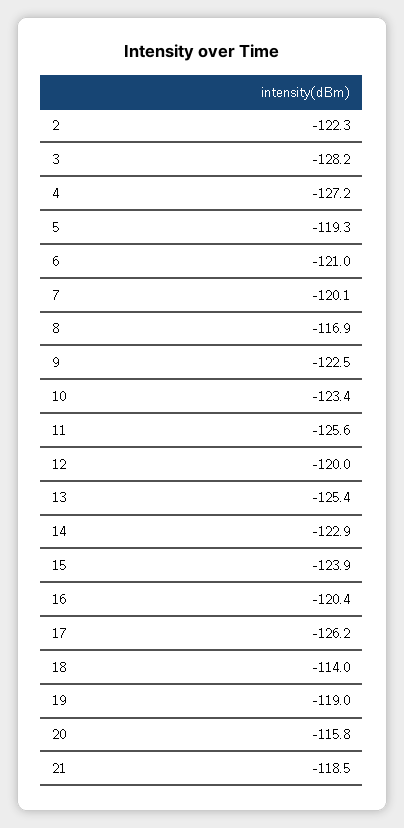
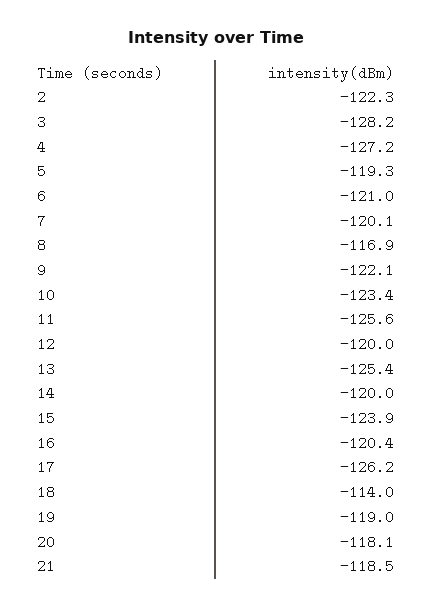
  {
    "2": -122.3,
    "3": -128.2,
    "4": -127.2,
    "5": -119.3,
    "6": -121,
    "7": -120.1,
    "8": -116.9,
-   "9": -122.5,
+   "9": -122.1,
    "10": -123.4,
    "11": -125.6,
    "12": -120,
    "13": -125.4,
-   "14": -122.9,
+   "14": -120,
    "15": -123.9,
    "16": -120.4,
    "17": -126.2,
    "18": -114,
    "19": -119,
-   "20": -115.8,
+   "20": -118.1,
    "21": -118.5
  }

